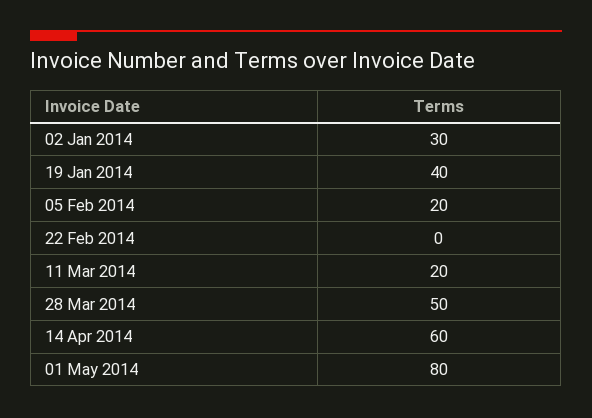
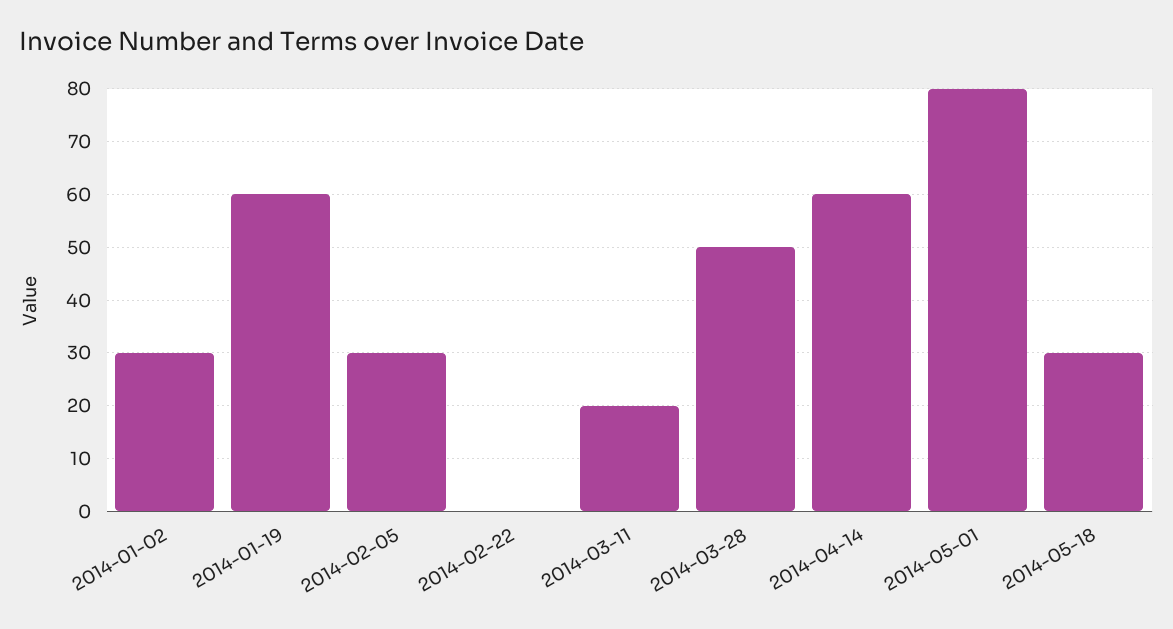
  {
    "02 Jan 2014": 30,
-   "19 Jan 2014": 40,
+   "19 Jan 2014": 60,
-   "05 Feb 2014": 20,
+   "05 Feb 2014": 30,
    "22 Feb 2014": 0,
    "11 Mar 2014": 20,
    "28 Mar 2014": 50,
    "14 Apr 2014": 60,
-   "01 May 2014": 80
+   "01 May 2014": 80,
+   "2014-05-18": 30
  }

